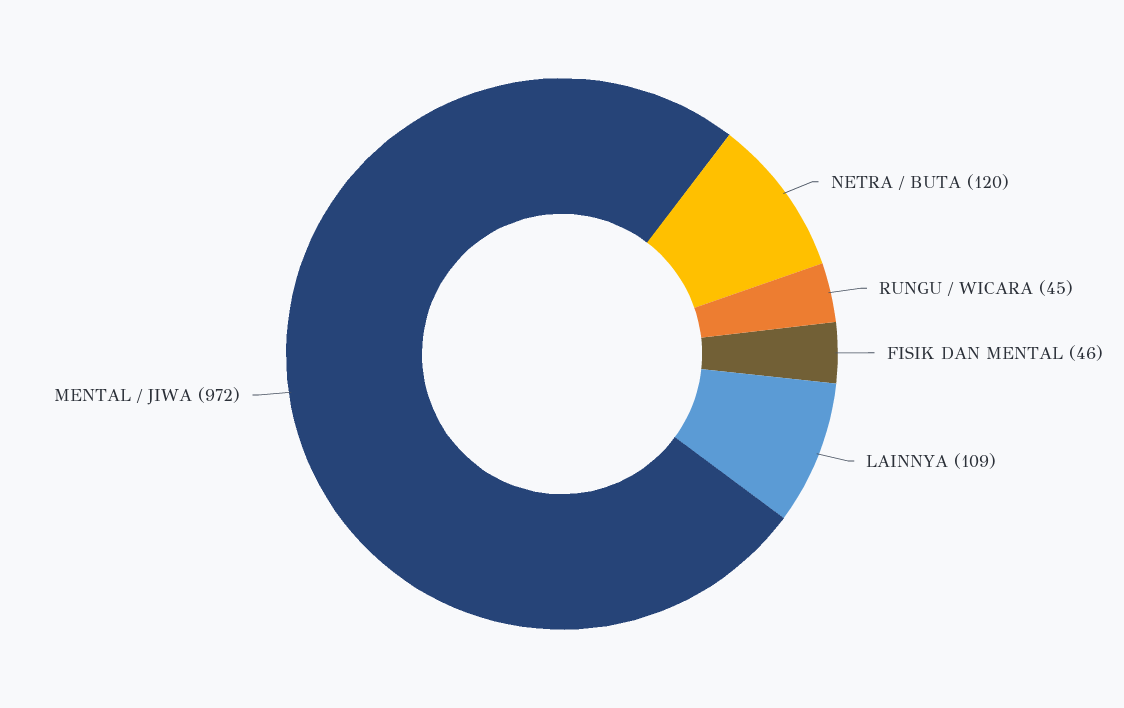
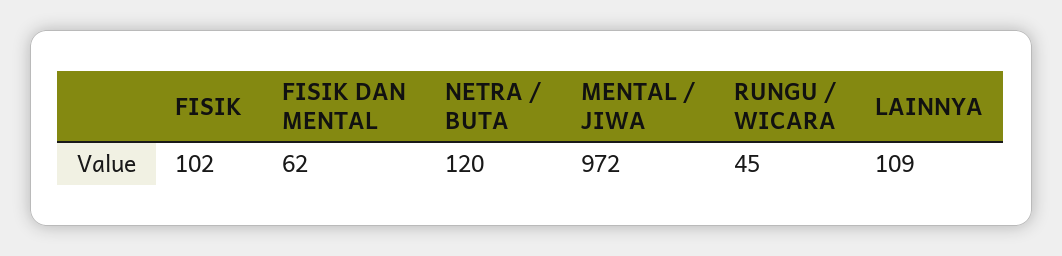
  {
    "NETRA / BUTA": 120,
    "RUNGU / WICARA": 45,
-   "FISIK DAN MENTAL": 46,
+   "FISIK DAN MENTAL": 62,
    "LAINNYA": 109,
-   "MENTAL / JIWA": 972
+   "MENTAL / JIWA": 972,
+   "FISIK": 102
  }

